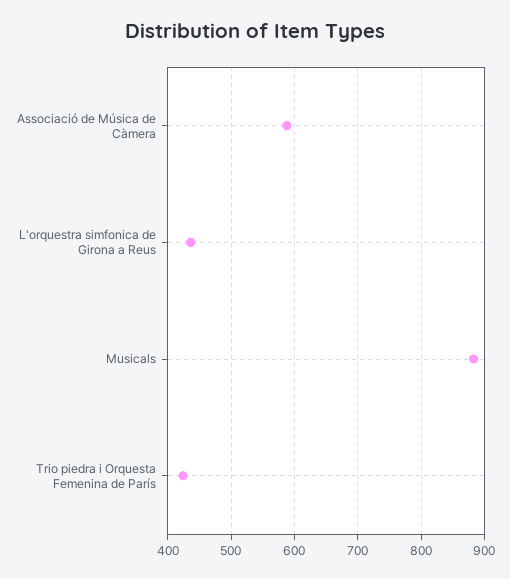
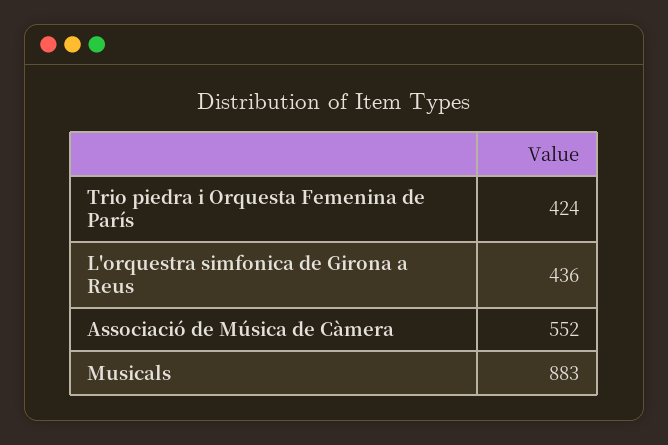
  {
-   "Associació de Música de Càmera": 590,
+   "Associació de Música de Càmera": 552,
    "L'orquestra simfonica de Girona a Reus": 436,
    "Musicals": 883,
    "Trio piedra i Orquesta Femenina de París": 424
  }

